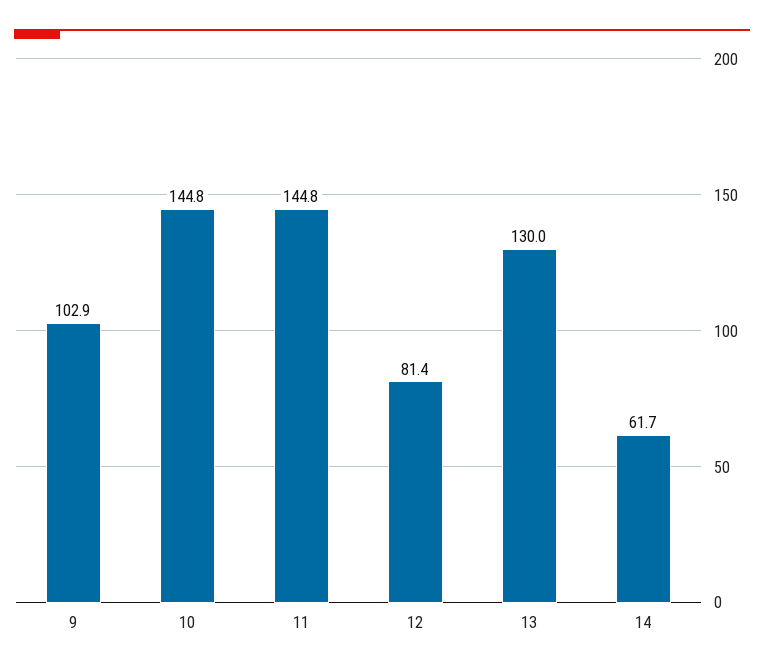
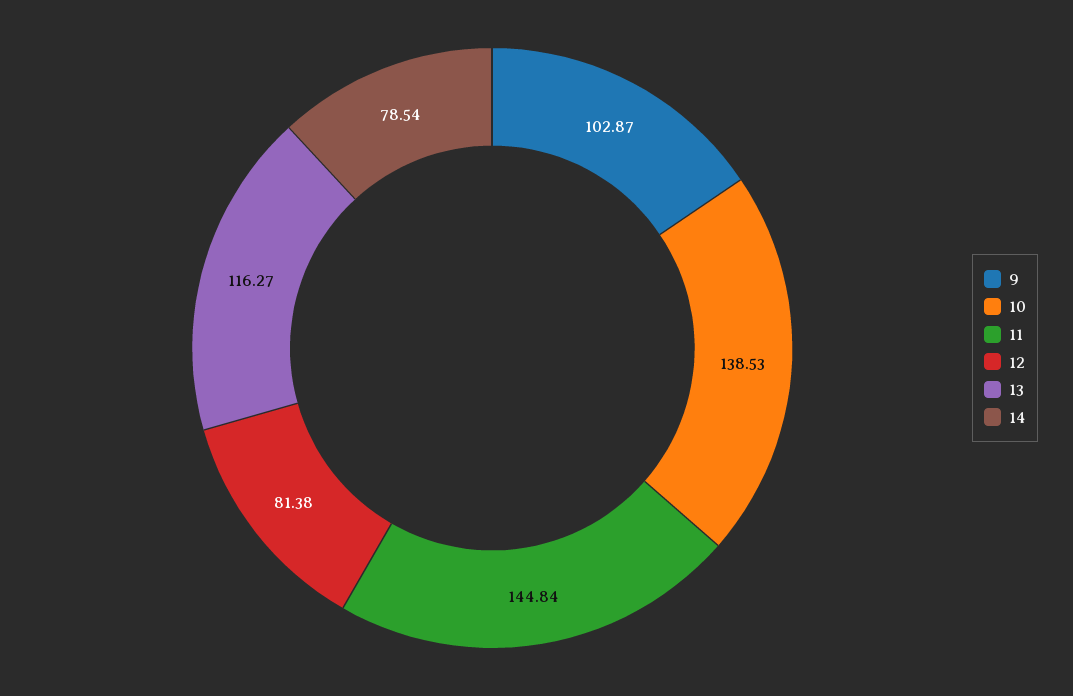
  {
    "9": 102.87,
-   "10": 144.8,
+   "10": 138.53,
    "11": 144.84,
    "12": 81.38,
-   "13": 130,
+   "13": 116.27,
-   "14": 61.7
+   "14": 78.54
  }

